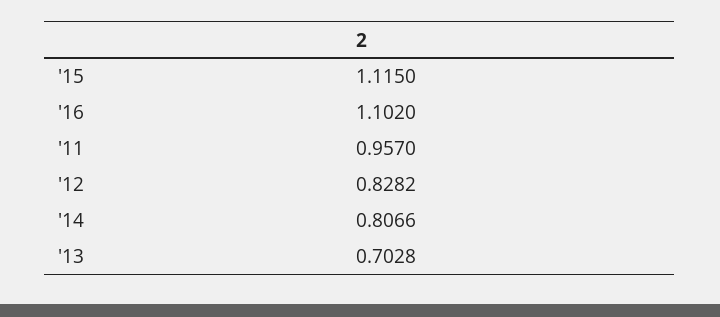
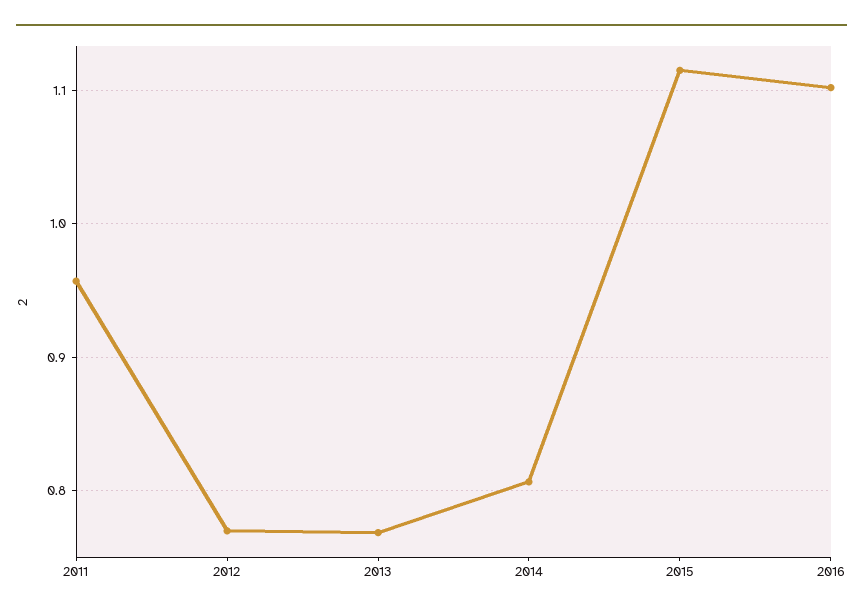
  {
    "'15": 1.115,
    "'16": 1.102,
    "'11": 0.957,
-   "'12": 0.8282,
+   "'12": 0.77,
    "'14": 0.8066,
-   "'13": 0.7028
+   "'13": 0.77
  }

